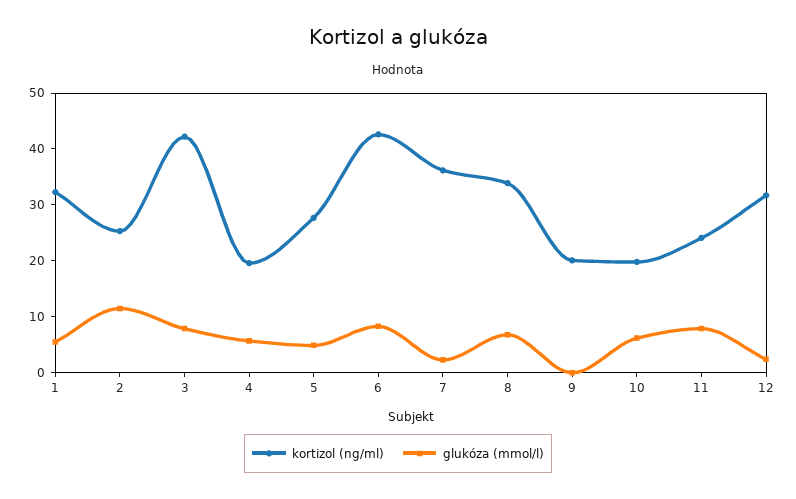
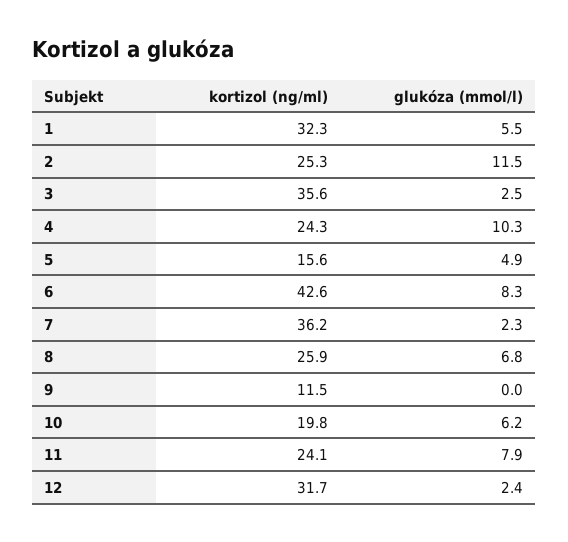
  {
    "kortizol (ng/ml)": {
      "1": 32.3,
      "2": 25.3,
-     "3": 42,
+     "3": 35.6,
-     "4": 20,
+     "4": 24.3,
-     "5": 28,
+     "5": 15.6,
      "6": 42.6,
      "7": 36.2,
-     "8": 34,
+     "8": 25.9,
-     "9": 20,
+     "9": 11.5,
      "10": 19.8,
      "11": 24.1,
      "12": 31.7
    },
    "glukóza (mmol/l)": {
      "1": 5.5,
      "2": 11.5,
-     "3": 8,
+     "3": 2.5,
-     "4": 6,
+     "4": 10.3,
      "5": 4.9,
      "6": 8.3,
      "7": 2.3,
      "8": 6.8,
      "9": 0,
      "10": 6.2,
      "11": 7.9,
      "12": 2.4
    }
  }

